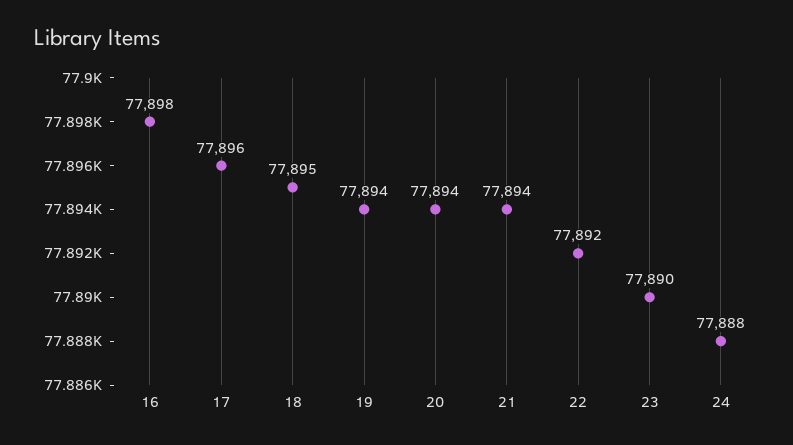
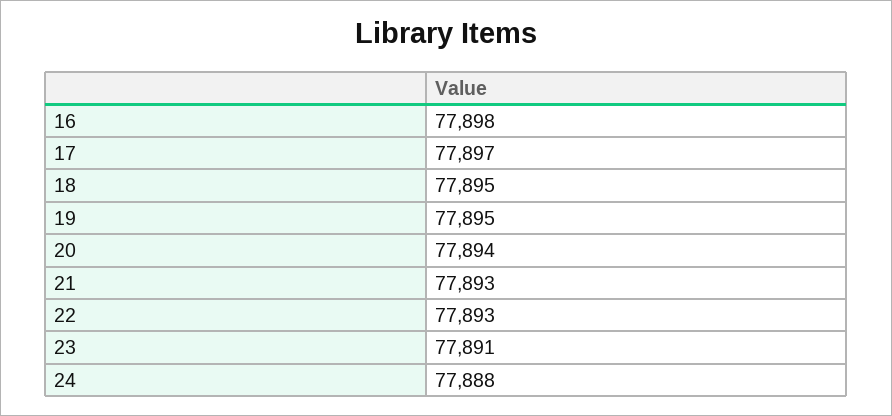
  {
    "16": 77898,
-   "17": 77896,
+   "17": 77897,
    "18": 77895,
-   "19": 77894,
+   "19": 77895,
    "20": 77894,
-   "21": 77894,
+   "21": 77893,
-   "22": 77892,
+   "22": 77893,
-   "23": 77890,
+   "23": 77891,
    "24": 77888
  }

